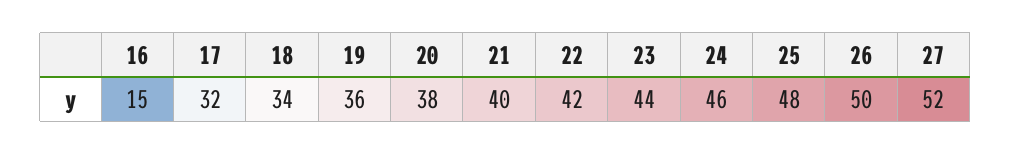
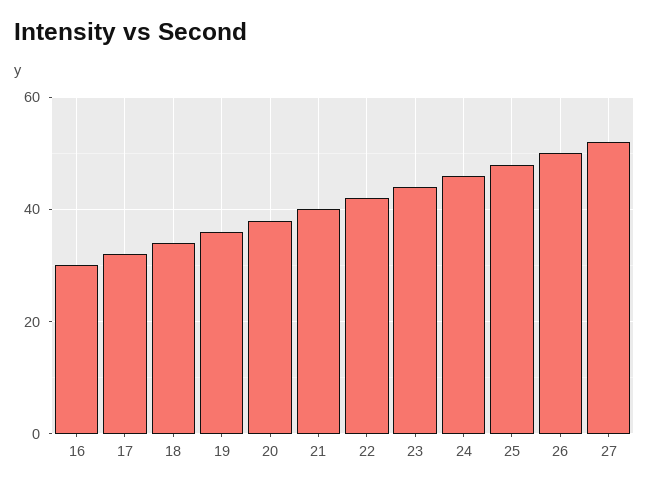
  {
-   "16": 15,
+   "16": 30,
    "17": 32,
    "18": 34,
    "19": 36,
    "20": 38,
    "21": 40,
    "22": 42,
    "23": 44,
    "24": 46,
    "25": 48,
    "26": 50,
    "27": 52
  }

